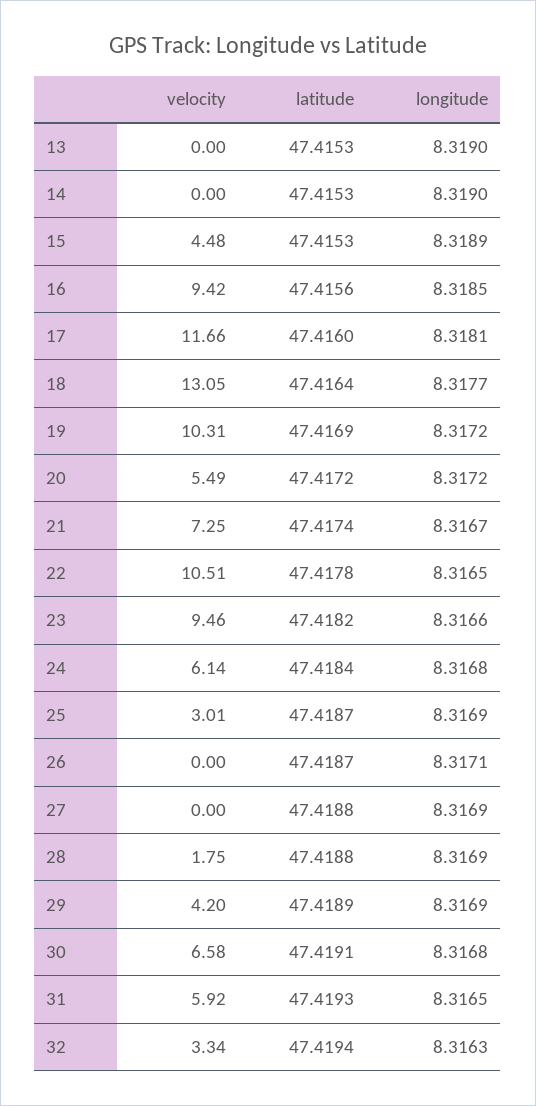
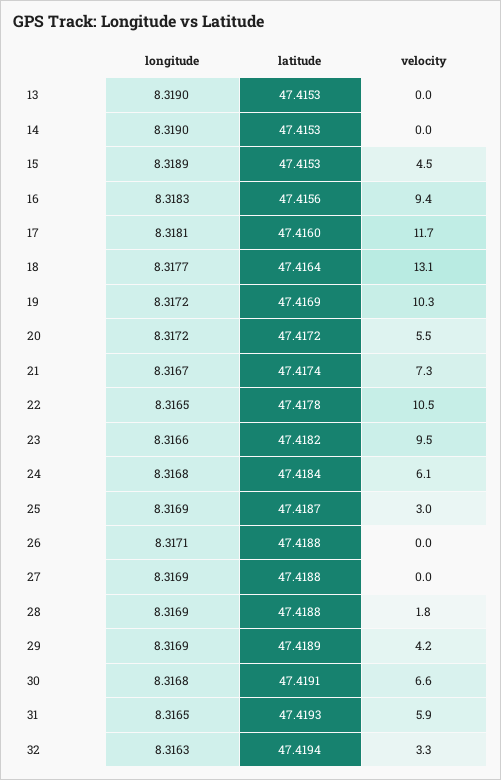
  {
    "velocity": {
      "13": 0,
      "14": 0,
      "15": 4.48,
      "16": 9.42,
      "17": 11.66,
      "18": 13.05,
      "19": 10.31,
      "20": 5.49,
      "21": 7.25,
      "22": 10.51,
      "23": 9.46,
      "24": 6.14,
      "25": 3.01,
      "26": 0,
      "27": 0,
      "28": 1.75,
      "29": 4.2,
      "30": 6.58,
      "31": 5.92,
      "32": 3.34
    },
    "latitude": {
      "13": 47.4153,
      "14": 47.4153,
      "15": 47.4153,
      "16": 47.4156,
      "17": 47.416,
      "18": 47.4164,
      "19": 47.4169,
      "20": 47.4172,
      "21": 47.4174,
      "22": 47.4178,
      "23": 47.4182,
      "24": 47.4184,
      "25": 47.4187,
-     "26": 47.4187,
+     "26": 47.4188,
      "27": 47.4188,
      "28": 47.4188,
      "29": 47.4189,
      "30": 47.4191,
      "31": 47.4193,
      "32": 47.4194
    },
    "longitude": {
      "13": 8.319,
      "14": 8.319,
      "15": 8.3189,
-     "16": 8.3185,
+     "16": 8.3183,
      "17": 8.3181,
      "18": 8.3177,
      "19": 8.3172,
      "20": 8.3172,
      "21": 8.3167,
      "22": 8.3165,
      "23": 8.3166,
      "24": 8.3168,
      "25": 8.3169,
      "26": 8.3171,
      "27": 8.3169,
      "28": 8.3169,
      "29": 8.3169,
      "30": 8.3168,
      "31": 8.3165,
      "32": 8.3163
    }
  }

